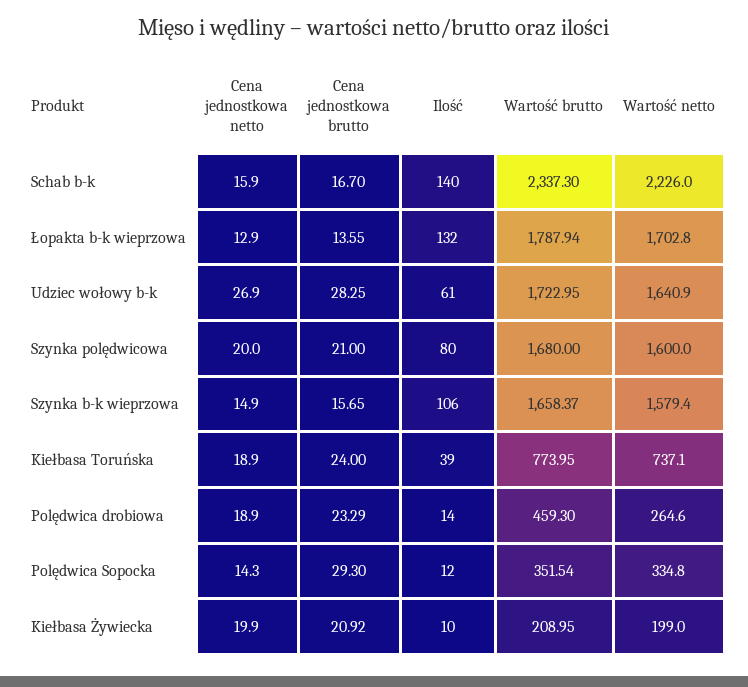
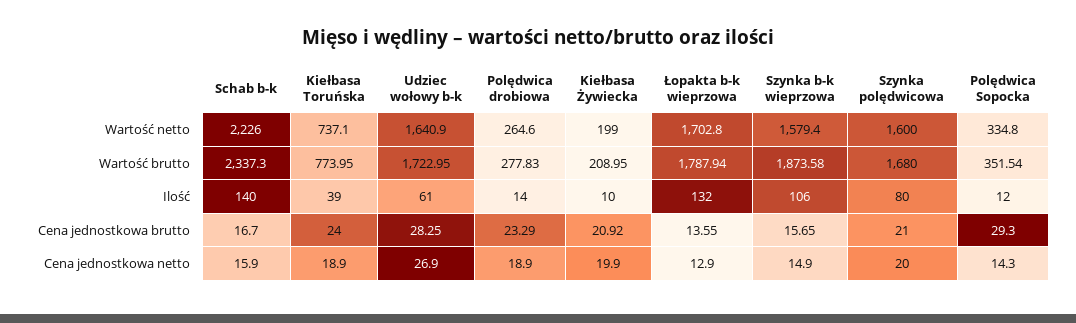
  {
    "Cena jednostkowa netto": {
      "Schab b-k": 15.9,
      "Łopakta b-k wieprzowa": 12.9,
      "Udziec wołowy b-k": 26.9,
      "Szynka polędwicowa": 20,
      "Szynka b-k wieprzowa": 14.9,
      "Kiełbasa Toruńska": 18.9,
      "Polędwica drobiowa": 18.9,
      "Polędwica Sopocka": 14.3,
      "Kiełbasa Żywiecka": 19.9
    },
    "Cena jednostkowa brutto": {
      "Schab b-k": 16.7,
      "Łopakta b-k wieprzowa": 13.55,
      "Udziec wołowy b-k": 28.25,
      "Szynka polędwicowa": 21,
      "Szynka b-k wieprzowa": 15.65,
      "Kiełbasa Toruńska": 24,
      "Polędwica drobiowa": 23.29,
      "Polędwica Sopocka": 29.3,
      "Kiełbasa Żywiecka": 20.92
    },
    "Ilość": {
      "Schab b-k": 140,
      "Łopakta b-k wieprzowa": 132,
      "Udziec wołowy b-k": 61,
      "Szynka polędwicowa": 80,
      "Szynka b-k wieprzowa": 106,
      "Kiełbasa Toruńska": 39,
      "Polędwica drobiowa": 14,
      "Polędwica Sopocka": 12,
      "Kiełbasa Żywiecka": 10
    },
    "Wartość brutto": {
      "Schab b-k": 2337.3,
      "Łopakta b-k wieprzowa": 1787.94,
      "Udziec wołowy b-k": 1722.95,
      "Szynka polędwicowa": 1680,
-     "Szynka b-k wieprzowa": 1658.37,
+     "Szynka b-k wieprzowa": 1873.58,
      "Kiełbasa Toruńska": 773.95,
-     "Polędwica drobiowa": 459.3,
+     "Polędwica drobiowa": 277.83,
      "Polędwica Sopocka": 351.54,
      "Kiełbasa Żywiecka": 208.95
    },
    "Wartość netto": {
      "Schab b-k": 2226,
      "Łopakta b-k wieprzowa": 1702.8,
      "Udziec wołowy b-k": 1640.9,
      "Szynka polędwicowa": 1600,
      "Szynka b-k wieprzowa": 1579.4,
      "Kiełbasa Toruńska": 737.1,
      "Polędwica drobiowa": 264.6,
      "Polędwica Sopocka": 334.8,
      "Kiełbasa Żywiecka": 199
    }
  }

